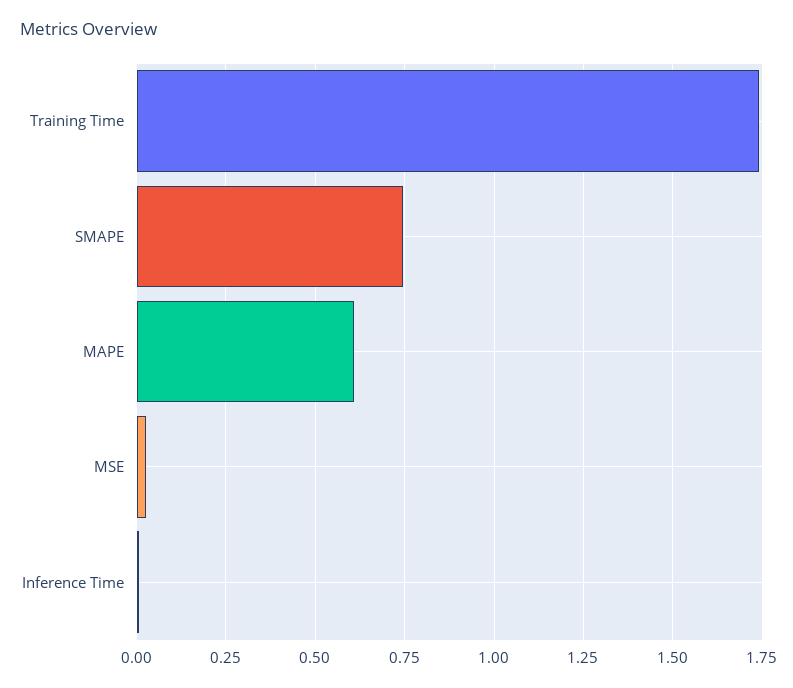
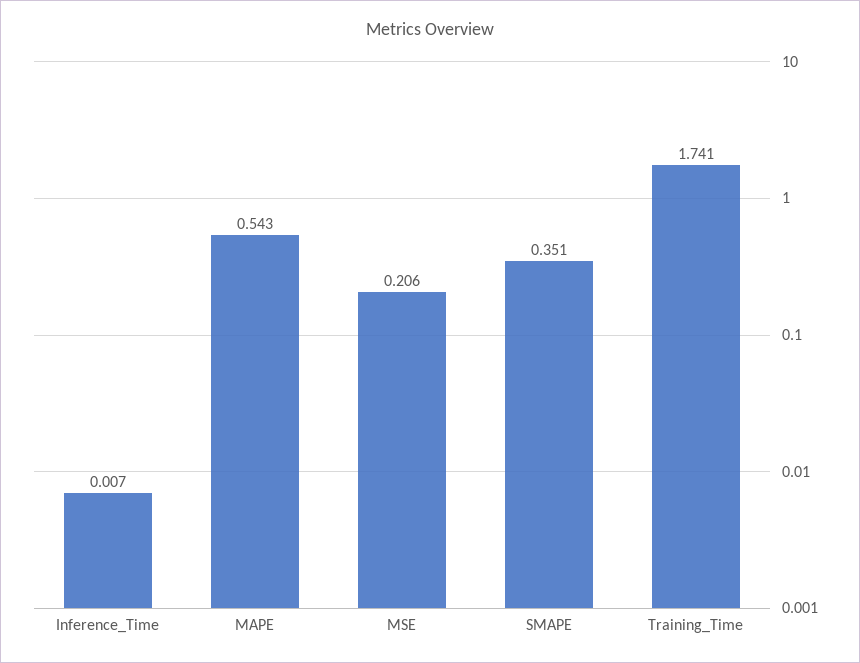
  {
    "Training Time": 1.741,
-   "SMAPE": 0.75,
+   "SMAPE": 0.351,
-   "MAPE": 0.6,
+   "MAPE": 0.543,
-   "MSE": 0.025,
+   "MSE": 0.206,
    "Inference Time": 0.007
  }

